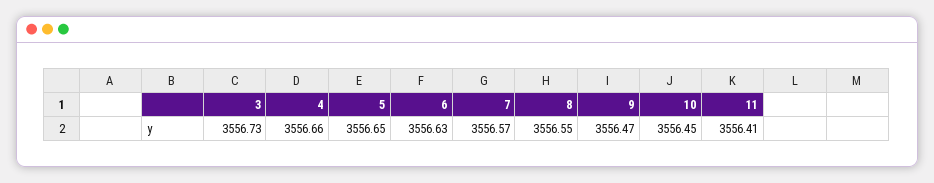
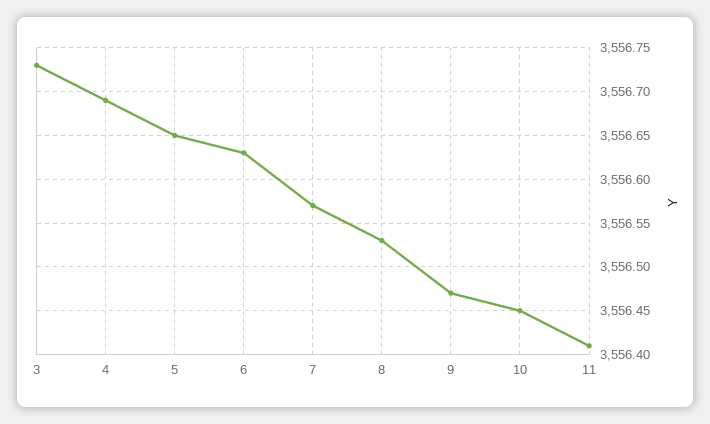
  {
    "3": 3556.73,
-   "4": 3556.66,
+   "4": 3556.69,
    "5": 3556.65,
    "6": 3556.63,
    "7": 3556.57,
-   "8": 3556.55,
+   "8": 3556.53,
    "9": 3556.47,
    "10": 3556.45,
    "11": 3556.41
  }

